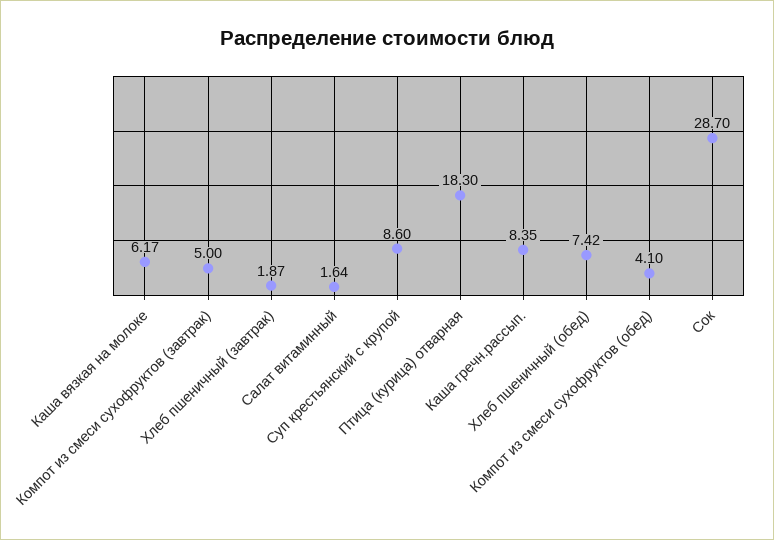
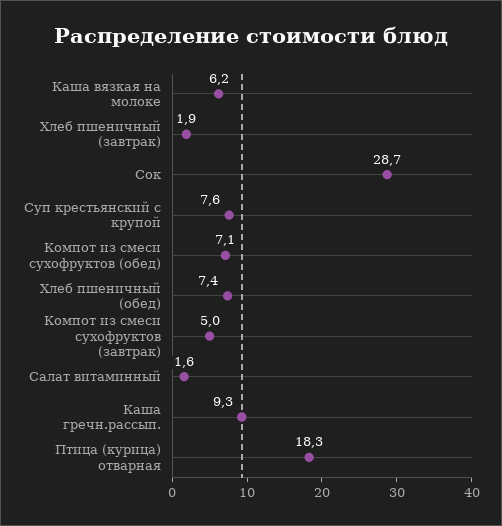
  {
    "Каша вязкая на молоке": 6.17,
    "Компот из смеси сухофруктов (завтрак)": 5,
    "Хлеб пшеничный (завтрак)": 1.87,
    "Салат витаминный": 1.64,
-   "Суп крестьянский с крупой": 8.6,
+   "Суп крестьянский с крупой": 7.6,
    "Птица (курица) отварная": 18.3,
-   "Каша гречн.рассып.": 8.35,
+   "Каша гречн.рассып.": 9.3,
    "Хлеб пшеничный (обед)": 7.42,
-   "Компот из смеси сухофруктов (обед)": 4.1,
+   "Компот из смеси сухофруктов (обед)": 7.1,
    "Сок": 28.7
  }

